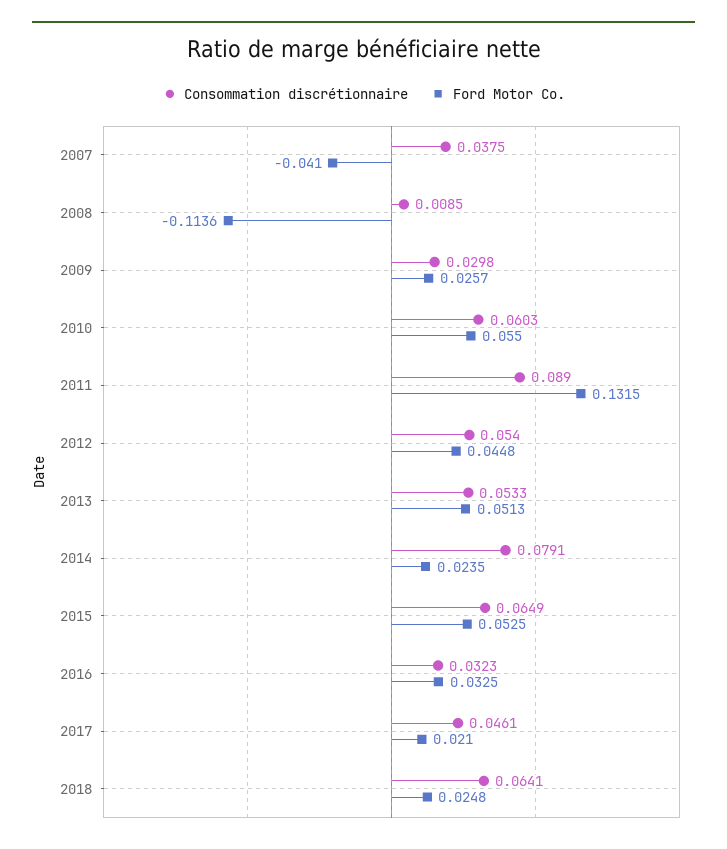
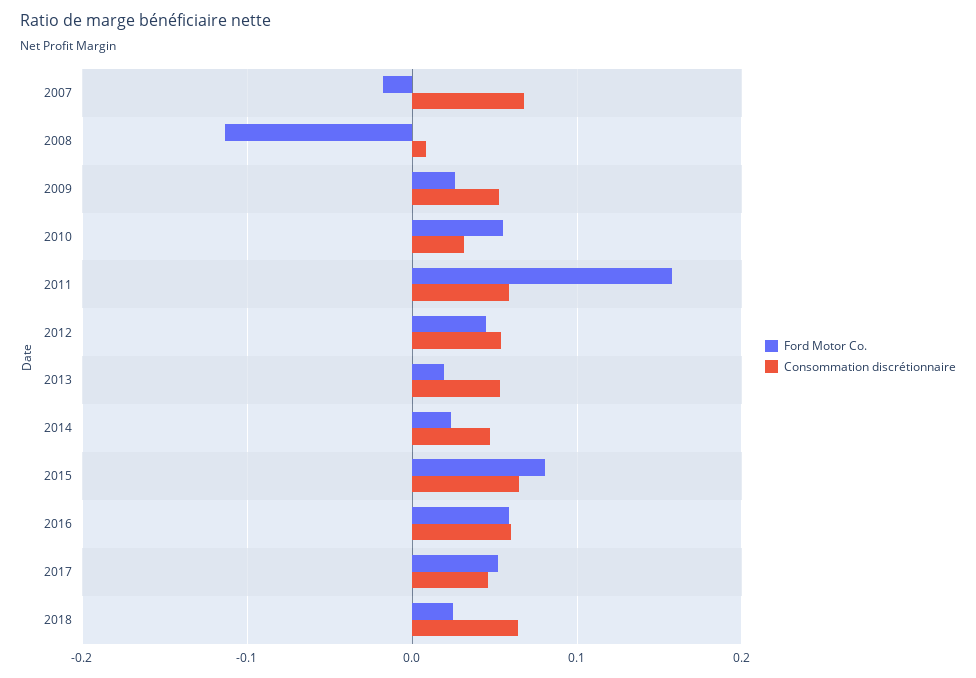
  {
    "Consommation discrétionnaire": {
-     "2007": 0.0375,
+     "2007": 0.07,
      "2008": 0.0085,
-     "2009": 0.0298,
+     "2009": 0.05,
-     "2010": 0.0603,
+     "2010": 0.03,
-     "2011": 0.089,
+     "2011": 0.06,
      "2012": 0.054,
      "2013": 0.0533,
-     "2014": 0.0791,
+     "2014": 0.05,
      "2015": 0.0649,
-     "2016": 0.0323,
+     "2016": 0.06,
      "2017": 0.0461,
      "2018": 0.0641
    },
    "Ford Motor Co.": {
-     "2007": -0.041,
+     "2007": -0.02,
      "2008": -0.1136,
      "2009": 0.0257,
      "2010": 0.055,
-     "2011": 0.1315,
+     "2011": 0.16,
      "2012": 0.0448,
-     "2013": 0.0513,
+     "2013": 0.02,
      "2014": 0.0235,
-     "2015": 0.0525,
+     "2015": 0.08,
-     "2016": 0.0325,
+     "2016": 0.06,
-     "2017": 0.021,
+     "2017": 0.05,
      "2018": 0.0248
    }
  }

